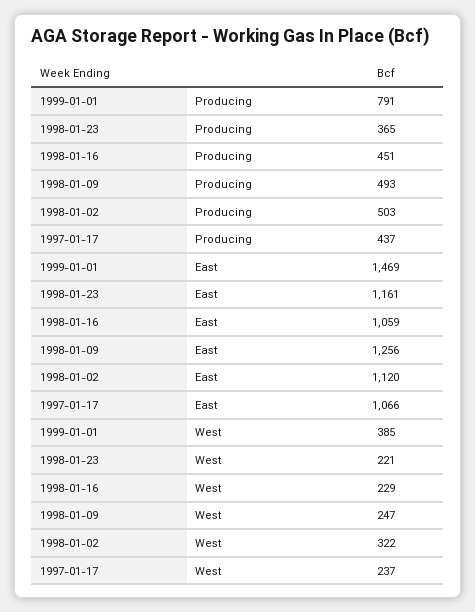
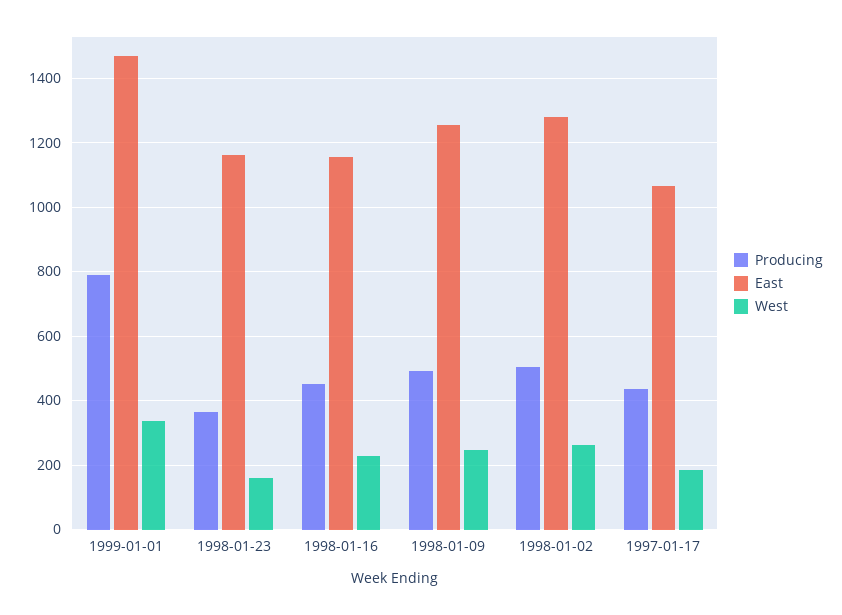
  {
    "Producing": {
      "1999-01-01": 791,
      "1998-01-23": 365,
      "1998-01-16": 451,
      "1998-01-09": 493,
      "1998-01-02": 503,
      "1997-01-17": 437
    },
    "East": {
      "1999-01-01": 1469,
      "1998-01-23": 1161,
-     "1998-01-16": 1059,
+     "1998-01-16": 1160,
      "1998-01-09": 1256,
-     "1998-01-02": 1120,
+     "1998-01-02": 1280,
      "1997-01-17": 1066
    },
    "West": {
-     "1999-01-01": 385,
+     "1999-01-01": 340,
-     "1998-01-23": 221,
+     "1998-01-23": 160,
      "1998-01-16": 229,
      "1998-01-09": 247,
-     "1998-01-02": 322,
+     "1998-01-02": 260,
-     "1997-01-17": 237
+     "1997-01-17": 180
    }
  }

